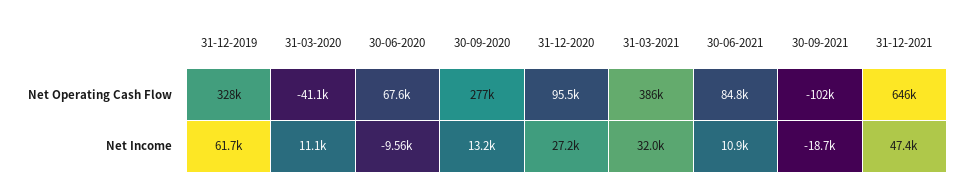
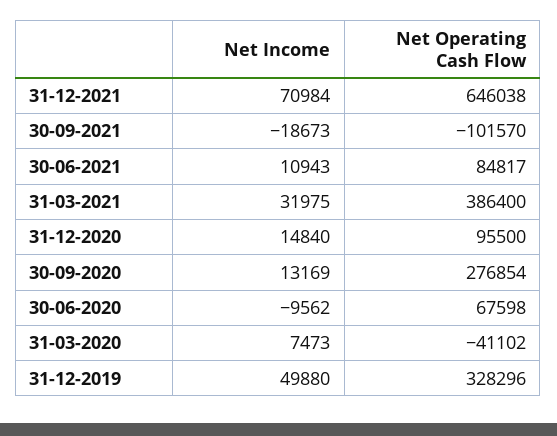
  {
    "31-12-2019": {
      "Net Operating Cash Flow": 328296,
-     "Net Income": 61700
+     "Net Income": 49880
    },
    "31-03-2020": {
      "Net Operating Cash Flow": -41102,
-     "Net Income": 11100
+     "Net Income": 7473
    },
    "30-06-2020": {
      "Net Operating Cash Flow": 67598,
      "Net Income": -9562
    },
    "30-09-2020": {
      "Net Operating Cash Flow": 276854,
      "Net Income": 13169
    },
    "31-12-2020": {
      "Net Operating Cash Flow": 95500,
-     "Net Income": 27200
+     "Net Income": 14840
    },
    "31-03-2021": {
      "Net Operating Cash Flow": 386400,
      "Net Income": 31975
    },
    "30-06-2021": {
      "Net Operating Cash Flow": 84817,
      "Net Income": 10943
    },
    "30-09-2021": {
      "Net Operating Cash Flow": -101570,
      "Net Income": -18673
    },
    "31-12-2021": {
      "Net Operating Cash Flow": 646038,
-     "Net Income": 47400
+     "Net Income": 70984
    }
  }

